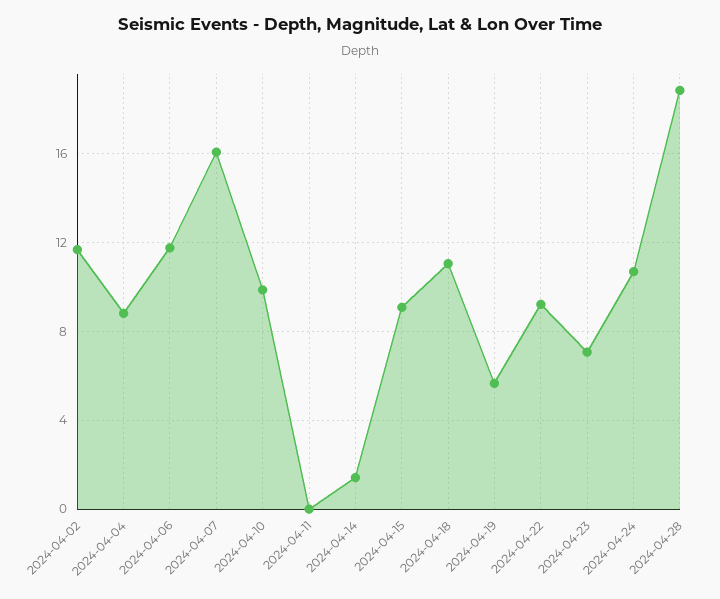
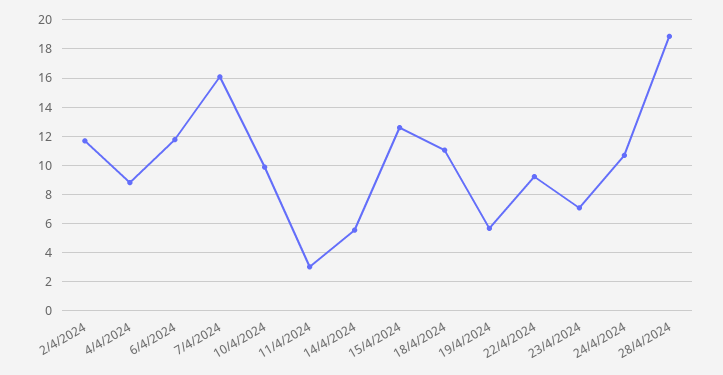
  {
    "2024-04-02": 11.5,
    "2024-04-04": 9,
    "2024-04-06": 12,
    "2024-04-07": 16,
    "2024-04-10": 10,
-   "2024-04-11": 0,
+   "2024-04-11": 3,
-   "2024-04-14": 1.5,
+   "2024-04-14": 5.5,
-   "2024-04-15": 9,
+   "2024-04-15": 12.5,
    "2024-04-18": 11,
    "2024-04-19": 5.5,
    "2024-04-22": 9,
    "2024-04-23": 7,
    "2024-04-24": 10.5,
    "2024-04-28": 19
  }

